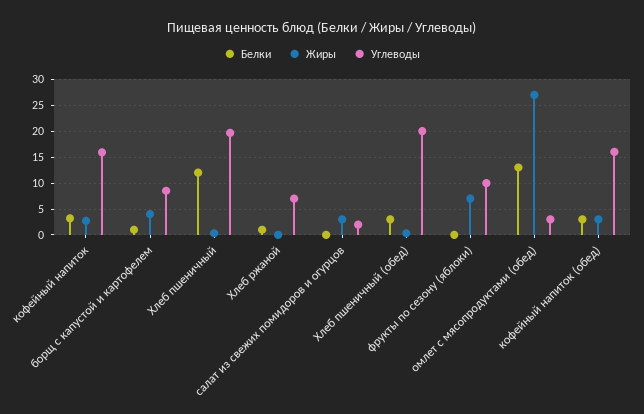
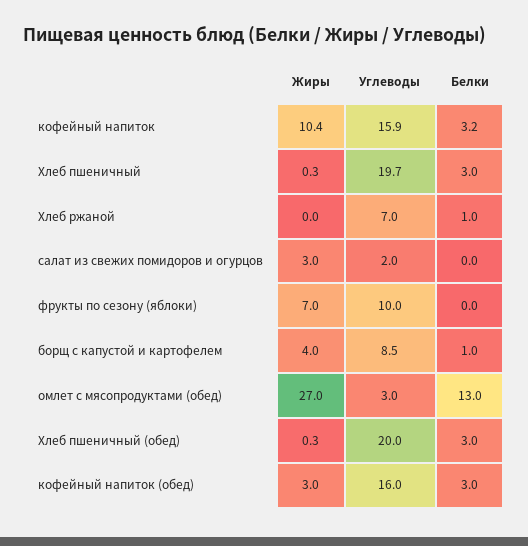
  {
    "Белки": {
      "кофейный напиток": 3.2,
      "борщ с капустой и картофелем": 1,
-     "Хлеб пшеничный": 12.5,
+     "Хлеб пшеничный": 3,
      "Хлеб ржаной": 1,
      "салат из свежих помидоров и огурцов": 0,
      "Хлеб пшеничный (обед)": 3,
      "фрукты по сезону (яблоки)": 0,
      "омлет с мясопродуктами (обед)": 13,
      "кофейный напиток (обед)": 3
    },
    "Жиры": {
-     "кофейный напиток": 2.5,
+     "кофейный напиток": 10.4,
      "борщ с капустой и картофелем": 4,
      "Хлеб пшеничный": 0.3,
      "Хлеб ржаной": 0,
      "салат из свежих помидоров и огурцов": 3,
      "Хлеб пшеничный (обед)": 0.3,
      "фрукты по сезону (яблоки)": 7,
      "омлет с мясопродуктами (обед)": 27,
      "кофейный напиток (обед)": 3
    },
    "Углеводы": {
      "кофейный напиток": 15.9,
      "борщ с капустой и картофелем": 8.5,
      "Хлеб пшеничный": 19.7,
      "Хлеб ржаной": 7,
      "салат из свежих помидоров и огурцов": 2,
      "Хлеб пшеничный (обед)": 20,
      "фрукты по сезону (яблоки)": 10,
      "омлет с мясопродуктами (обед)": 3,
      "кофейный напиток (обед)": 16
    }
  }

